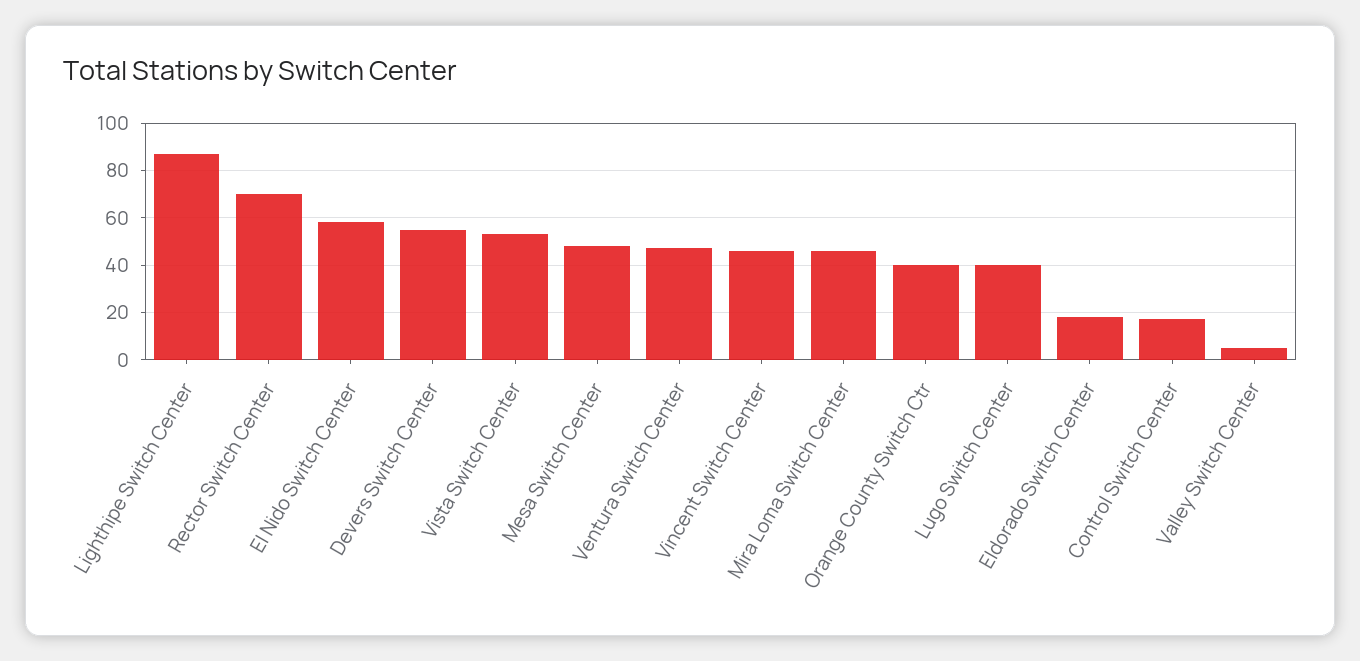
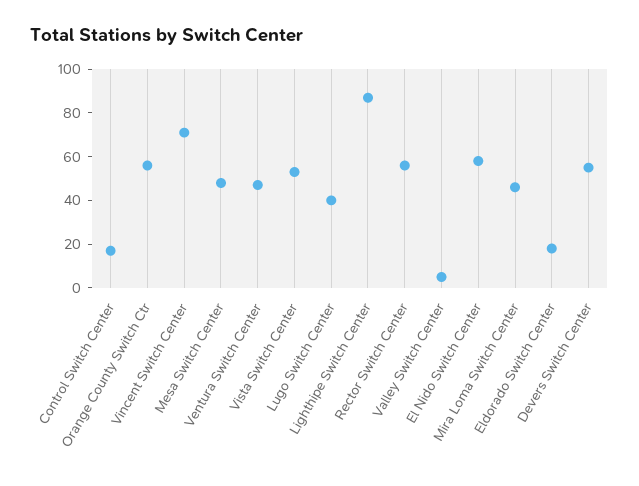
  {
    "Lighthipe Switch Center": 85,
-   "Rector Switch Center": 70,
+   "Rector Switch Center": 55,
    "El Nido Switch Center": 60,
    "Devers Switch Center": 55,
    "Vista Switch Center": 55,
    "Mesa Switch Center": 50,
    "Ventura Switch Center": 45,
-   "Vincent Switch Center": 45,
+   "Vincent Switch Center": 70,
    "Mira Loma Switch Center": 45,
-   "Orange County Switch Ctr": 40,
+   "Orange County Switch Ctr": 55,
    "Lugo Switch Center": 40,
    "Eldorado Switch Center": 20,
    "Control Switch Center": 15,
    "Valley Switch Center": 5
  }

